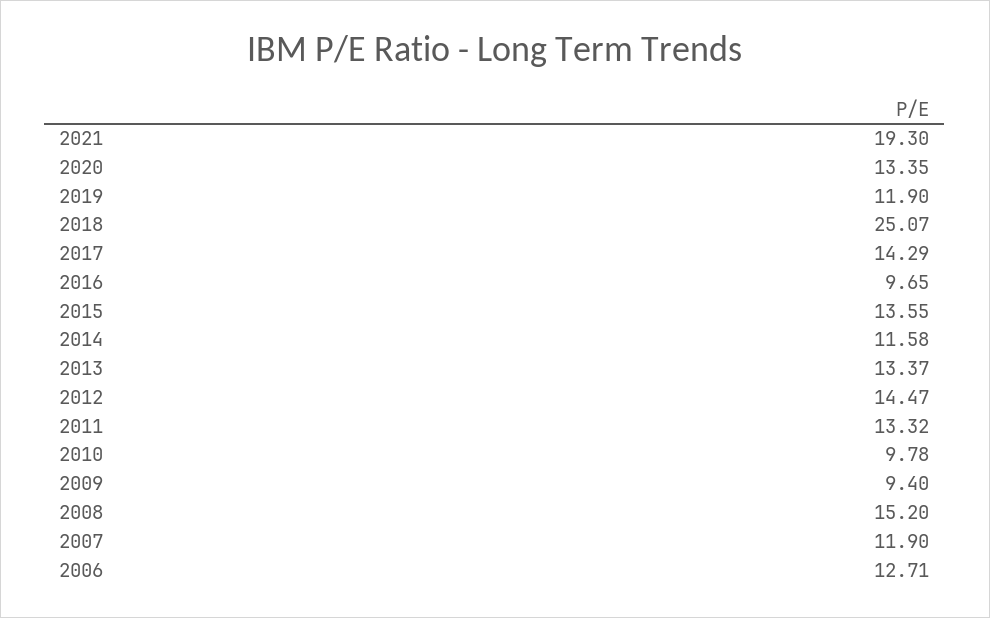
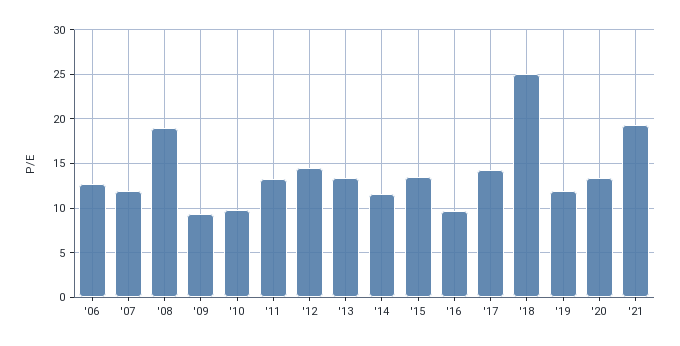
  {
    "2021": 19.3,
    "2020": 13.35,
    "2019": 11.9,
    "2018": 25.07,
    "2017": 14.29,
    "2016": 9.65,
    "2015": 13.55,
    "2014": 11.58,
    "2013": 13.37,
    "2012": 14.47,
    "2011": 13.32,
    "2010": 9.78,
    "2009": 9.4,
-   "2008": 15.2,
+   "2008": 19,
    "2007": 11.9,
    "2006": 12.71
  }

